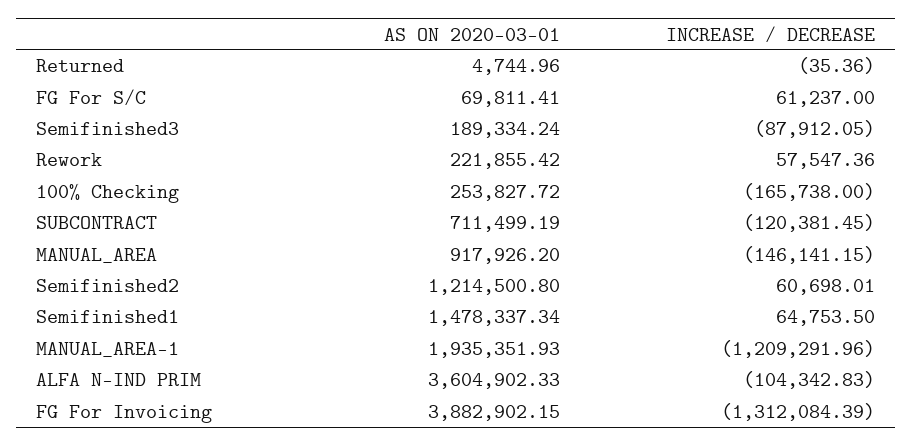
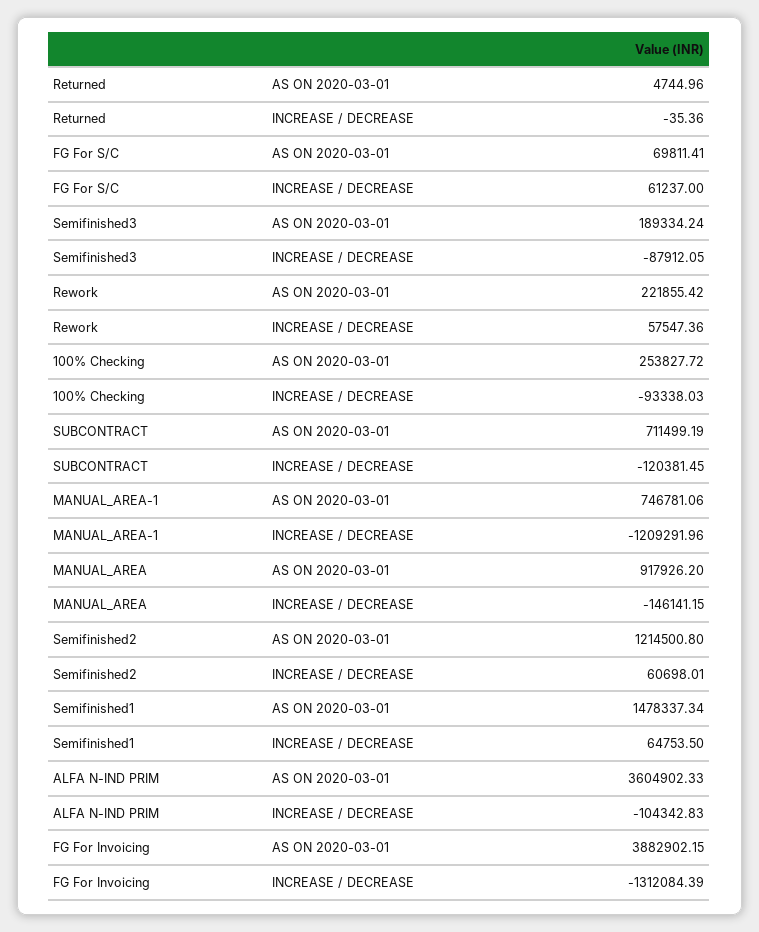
  {
    "AS ON 2020-03-01": {
      "Returned": 4744.96,
      "FG For S/C": 69811.41,
      "Semifinished3": 189334.24,
      "Rework": 221855.42,
      "100% Checking": 253827.72,
      "SUBCONTRACT": 711499.19,
      "MANUAL_AREA": 917926.2,
      "Semifinished2": 1214500.8,
      "Semifinished1": 1478337.34,
-     "MANUAL_AREA-1": 1935351.93,
+     "MANUAL_AREA-1": 746781.06,
      "ALFA N-IND PRIM": 3604902.33,
      "FG For Invoicing": 3882902.15
    },
    "INCREASE / DECREASE": {
      "Returned": -35.36,
      "FG For S/C": 61237,
      "Semifinished3": -87912.05,
      "Rework": 57547.36,
-     "100% Checking": -165738,
+     "100% Checking": -93338.03,
      "SUBCONTRACT": -120381.45,
      "MANUAL_AREA": -146141.15,
      "Semifinished2": 60698.01,
      "Semifinished1": 64753.5,
      "MANUAL_AREA-1": -1209291.96,
      "ALFA N-IND PRIM": -104342.83,
      "FG For Invoicing": -1312084.39
    }
  }

